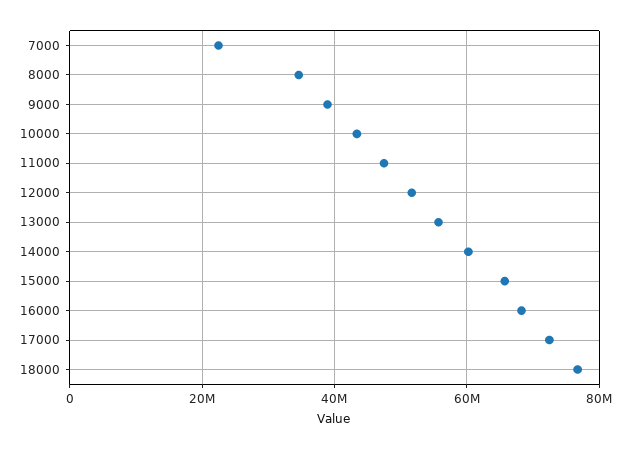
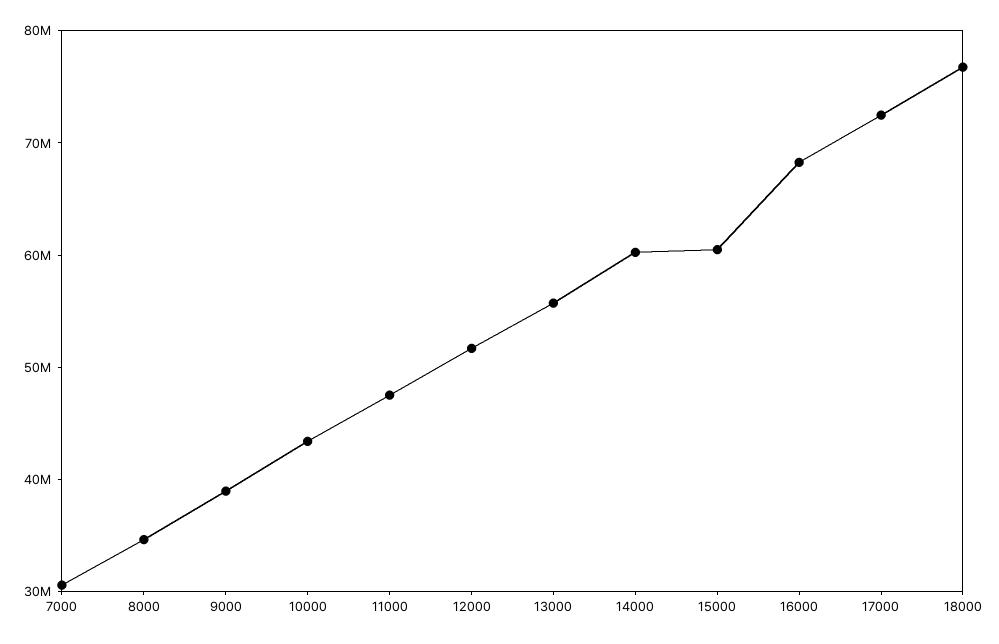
  {
-   "7000": 22000000,
+   "7000": 30000000,
    "8000": 34000000,
    "9000": 38000000,
    "10000": 44000000,
    "11000": 48000000,
    "12000": 52000000,
    "13000": 56000000,
    "14000": 60000000,
-   "15000": 66000000,
+   "15000": 60000000,
    "16000": 68000000,
    "17000": 72000000,
    "18000": 76000000
  }

